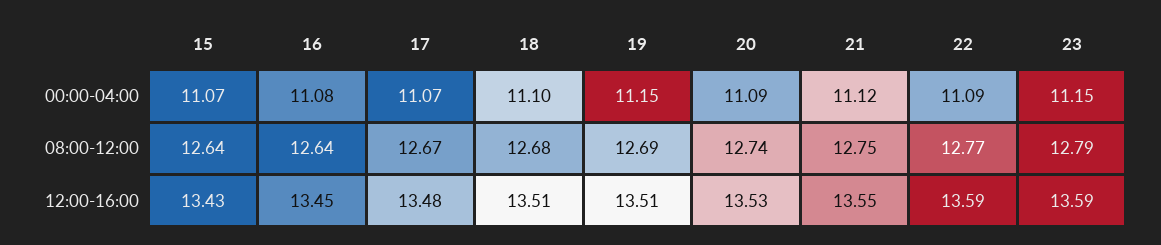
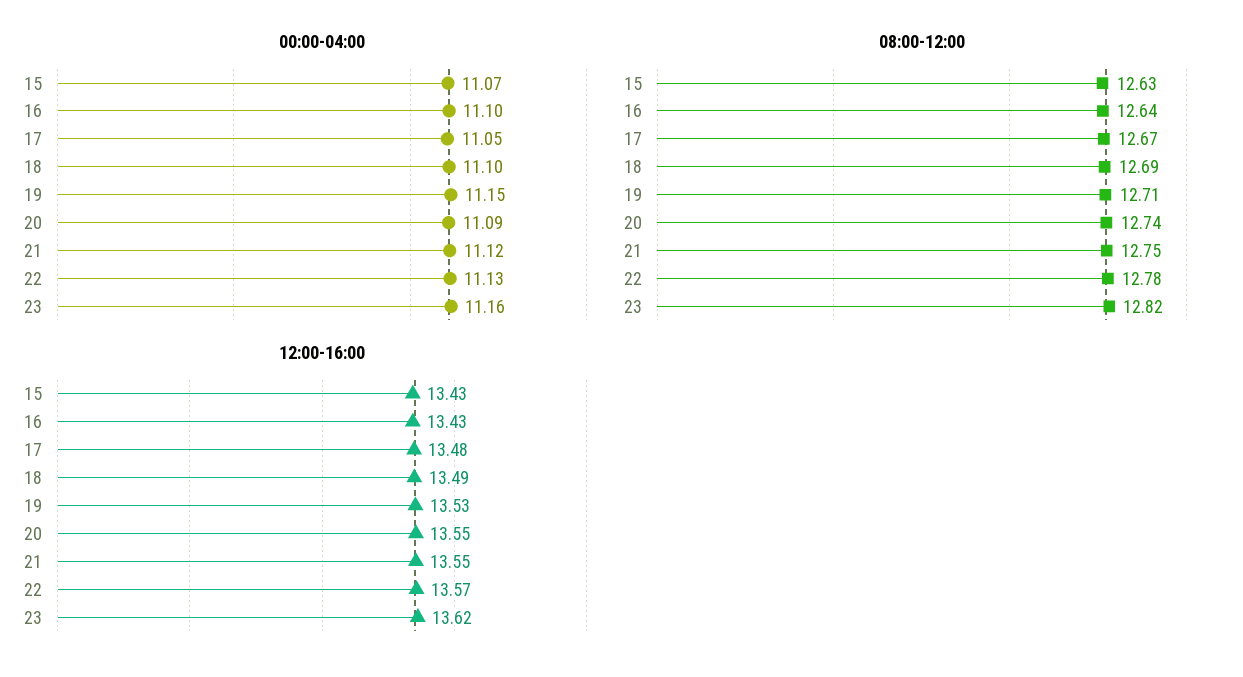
  {
    "00:00-04:00": {
      "15": 11.07,
-     "16": 11.08,
+     "16": 11.1,
-     "17": 11.07,
+     "17": 11.05,
      "18": 11.1,
      "19": 11.15,
      "20": 11.09,
      "21": 11.12,
-     "22": 11.09,
+     "22": 11.13,
-     "23": 11.15
+     "23": 11.16
    },
    "08:00-12:00": {
-     "15": 12.64,
+     "15": 12.63,
      "16": 12.64,
      "17": 12.67,
-     "18": 12.68,
+     "18": 12.69,
-     "19": 12.69,
+     "19": 12.71,
      "20": 12.74,
      "21": 12.75,
-     "22": 12.77,
+     "22": 12.78,
-     "23": 12.79
+     "23": 12.82
    },
    "12:00-16:00": {
      "15": 13.43,
-     "16": 13.45,
+     "16": 13.43,
      "17": 13.48,
-     "18": 13.51,
+     "18": 13.49,
-     "19": 13.51,
+     "19": 13.53,
-     "20": 13.53,
+     "20": 13.55,
      "21": 13.55,
-     "22": 13.59,
+     "22": 13.57,
-     "23": 13.59
+     "23": 13.62
    }
  }

